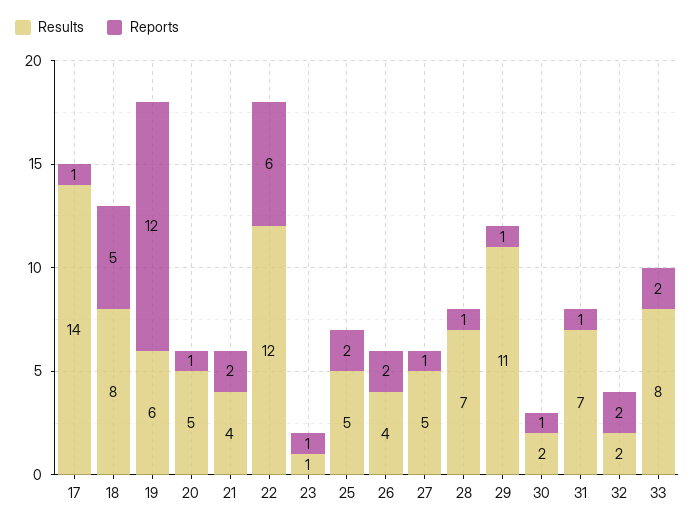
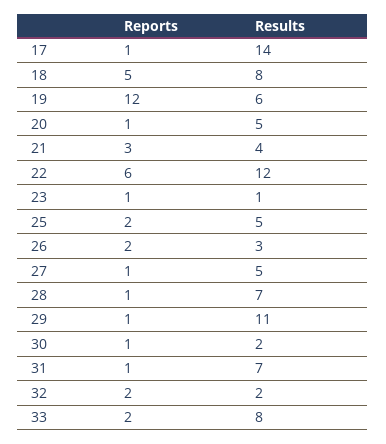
  {
    "Results": {
      "17": 14,
      "18": 8,
      "19": 6,
      "20": 5,
      "21": 4,
      "22": 12,
      "23": 1,
      "25": 5,
-     "26": 4,
+     "26": 3,
      "27": 5,
      "28": 7,
      "29": 11,
      "30": 2,
      "31": 7,
      "32": 2,
      "33": 8
    },
    "Reports": {
      "17": 1,
      "18": 5,
      "19": 12,
      "20": 1,
-     "21": 2,
+     "21": 3,
      "22": 6,
      "23": 1,
      "25": 2,
      "26": 2,
      "27": 1,
      "28": 1,
      "29": 1,
      "30": 1,
      "31": 1,
      "32": 2,
      "33": 2
    }
  }

